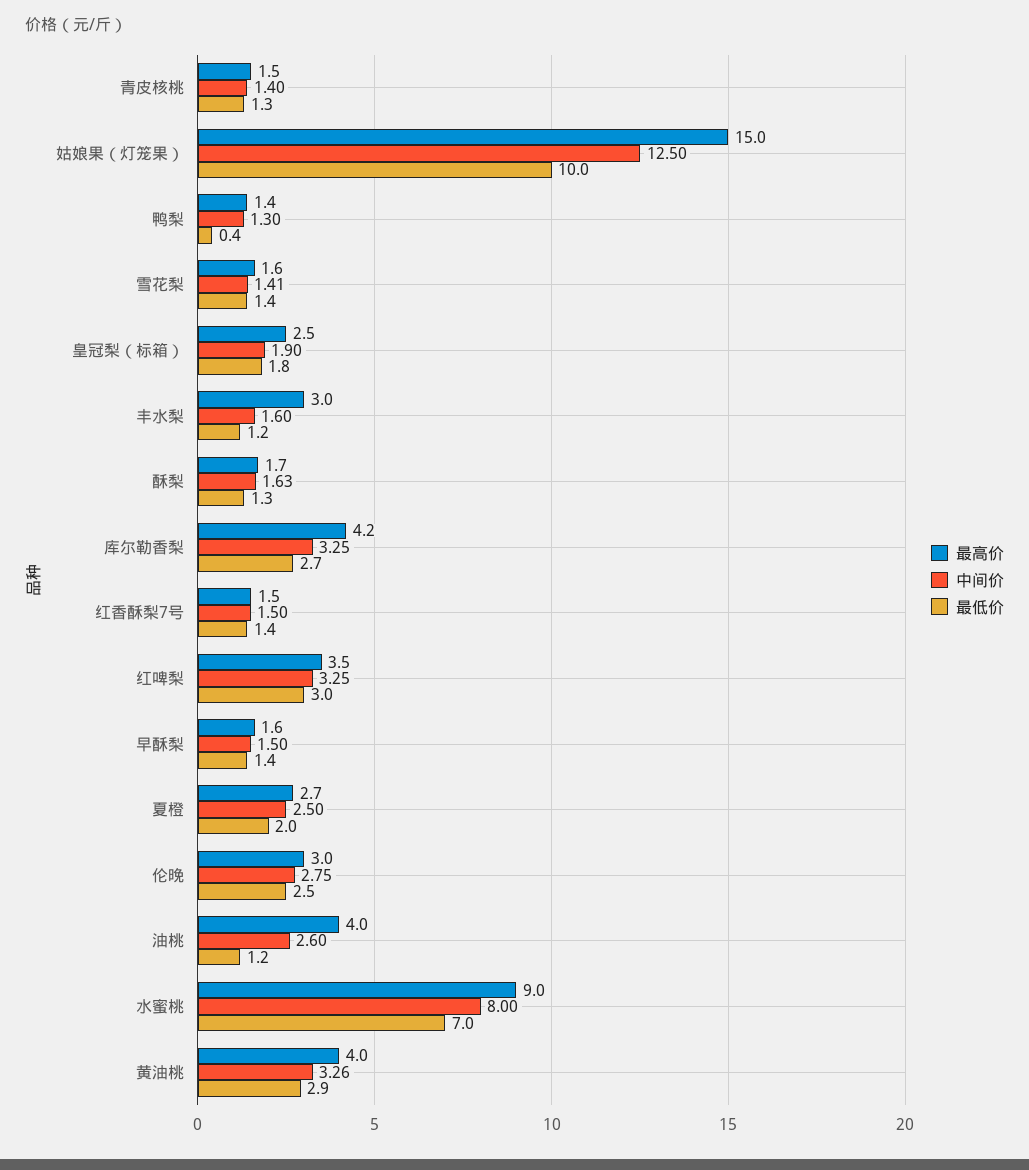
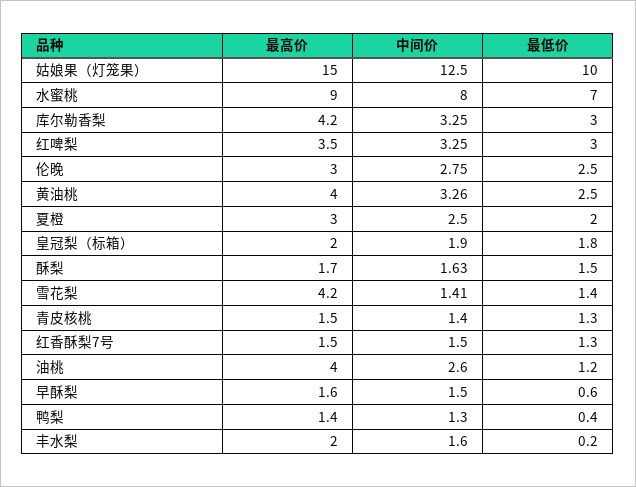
  {
    "最高价": {
      "青皮核桃": 1.5,
      "姑娘果（灯笼果）": 15,
      "鸭梨": 1.4,
-     "雪花梨": 1.6,
+     "雪花梨": 4.2,
-     "皇冠梨（标箱）": 2.5,
+     "皇冠梨（标箱）": 2,
-     "丰水梨": 3,
+     "丰水梨": 2,
      "酥梨": 1.7,
      "库尔勒香梨": 4.2,
      "红香酥梨7号": 1.5,
      "红啤梨": 3.5,
      "早酥梨": 1.6,
-     "夏橙": 2.7,
+     "夏橙": 3,
      "伦晚": 3,
      "油桃": 4,
      "水蜜桃": 9,
      "黄油桃": 4
    },
    "中间价": {
      "青皮核桃": 1.4,
      "姑娘果（灯笼果）": 12.5,
      "鸭梨": 1.3,
      "雪花梨": 1.41,
      "皇冠梨（标箱）": 1.9,
      "丰水梨": 1.6,
      "酥梨": 1.63,
      "库尔勒香梨": 3.25,
      "红香酥梨7号": 1.5,
      "红啤梨": 3.25,
      "早酥梨": 1.5,
      "夏橙": 2.5,
      "伦晚": 2.75,
      "油桃": 2.6,
      "水蜜桃": 8,
      "黄油桃": 3.26
    },
    "最低价": {
      "青皮核桃": 1.3,
      "姑娘果（灯笼果）": 10,
      "鸭梨": 0.4,
      "雪花梨": 1.4,
      "皇冠梨（标箱）": 1.8,
-     "丰水梨": 1.2,
+     "丰水梨": 0.2,
-     "酥梨": 1.3,
+     "酥梨": 1.5,
-     "库尔勒香梨": 2.7,
+     "库尔勒香梨": 3,
-     "红香酥梨7号": 1.4,
+     "红香酥梨7号": 1.3,
      "红啤梨": 3,
-     "早酥梨": 1.4,
+     "早酥梨": 0.6,
      "夏橙": 2,
      "伦晚": 2.5,
      "油桃": 1.2,
      "水蜜桃": 7,
-     "黄油桃": 2.9
+     "黄油桃": 2.5
    }
  }

